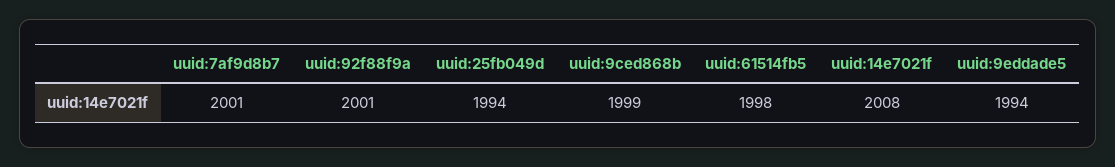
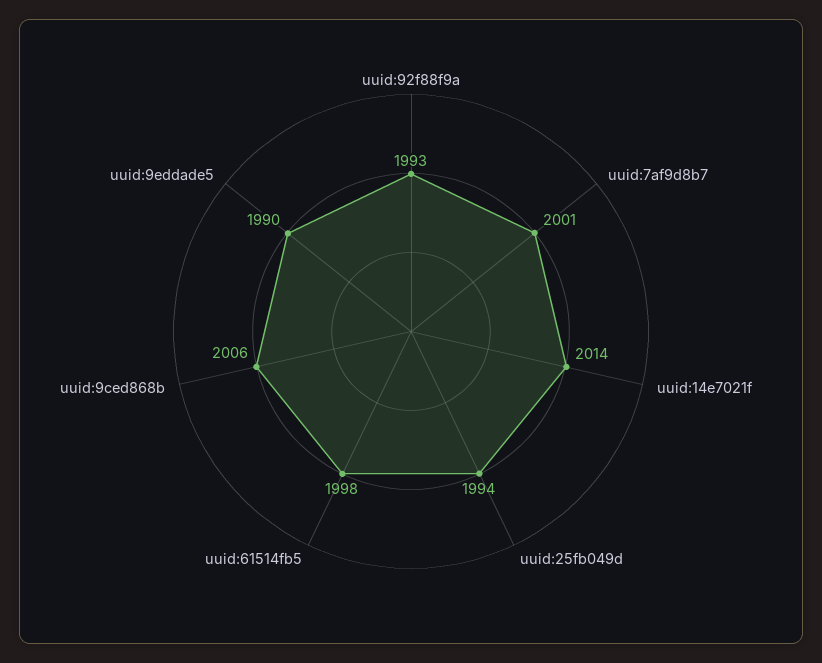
  {
    "uuid:7af9d8b7": 2001,
-   "uuid:92f88f9a": 2001,
+   "uuid:92f88f9a": 1993,
    "uuid:25fb049d": 1994,
-   "uuid:9ced868b": 1999,
+   "uuid:9ced868b": 2006,
    "uuid:61514fb5": 1998,
-   "uuid:14e7021f": 2008,
+   "uuid:14e7021f": 2014,
-   "uuid:9eddade5": 1994
+   "uuid:9eddade5": 1990
  }

